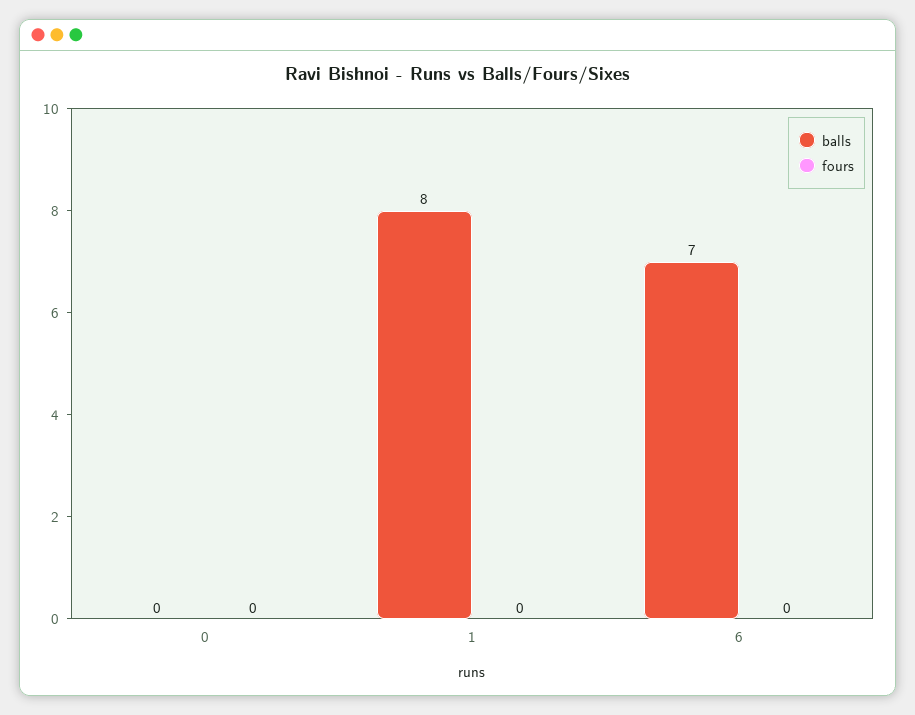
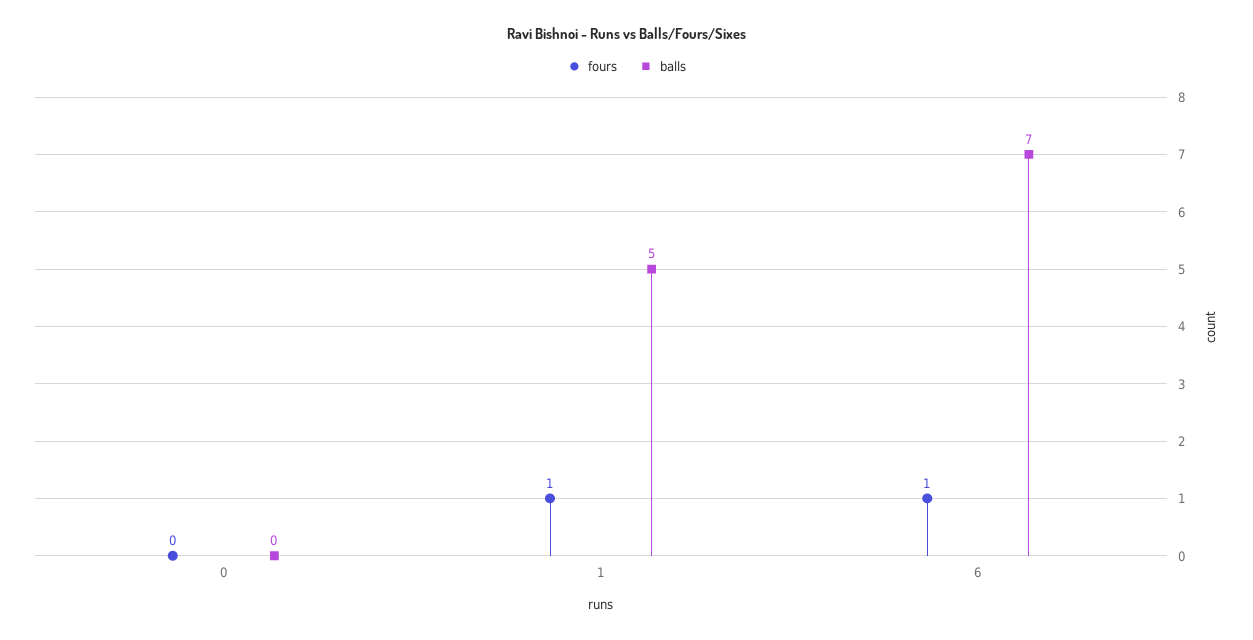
  {
    "balls": {
      "0": 0,
-     "1": 8,
+     "1": 5,
      "6": 7
    },
    "fours": {
      "0": 0,
-     "1": 0,
+     "1": 1,
-     "6": 0
+     "6": 1
    }
  }

